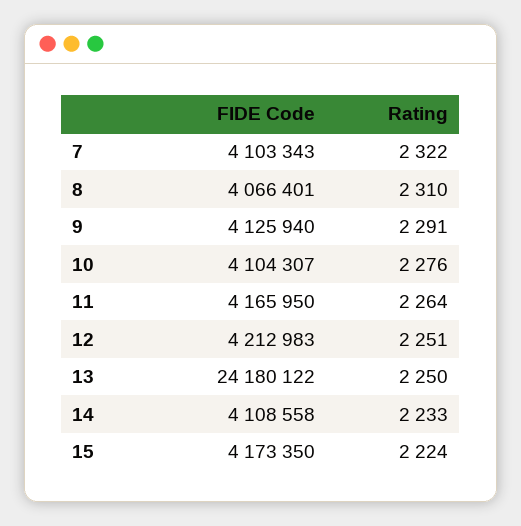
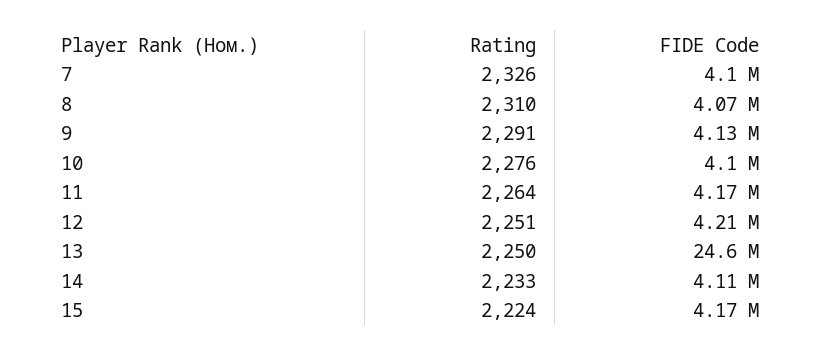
  {
    "FIDE Code": {
      "7": 4103343,
      "8": 4066401,
      "9": 4125940,
      "10": 4104307,
      "11": 4165950,
      "12": 4212983,
-     "13": 24180122,
+     "13": 24600000,
      "14": 4108558,
      "15": 4173350
    },
    "Rating": {
-     "7": 2322,
+     "7": 2326,
      "8": 2310,
      "9": 2291,
      "10": 2276,
      "11": 2264,
      "12": 2251,
      "13": 2250,
      "14": 2233,
      "15": 2224
    }
  }

